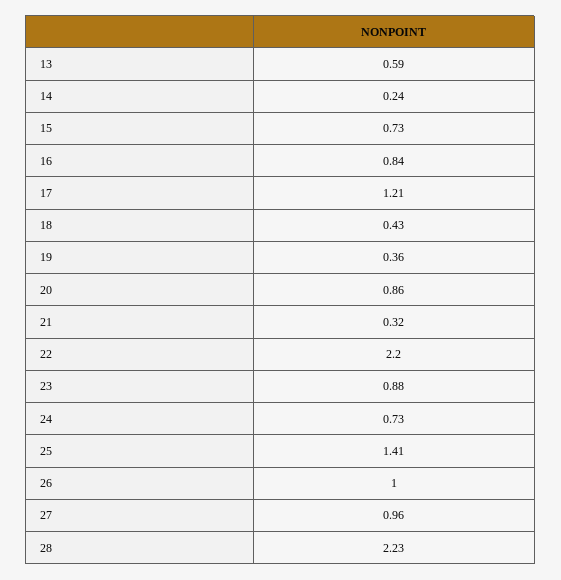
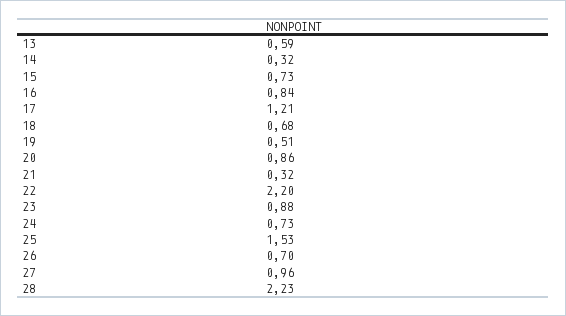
  {
    "13": 0.59,
-   "14": 0.24,
+   "14": 0.32,
    "15": 0.73,
    "16": 0.84,
    "17": 1.21,
-   "18": 0.43,
+   "18": 0.68,
-   "19": 0.36,
+   "19": 0.51,
    "20": 0.86,
    "21": 0.32,
    "22": 2.2,
    "23": 0.88,
    "24": 0.73,
-   "25": 1.41,
+   "25": 1.53,
-   "26": 1,
+   "26": 0.7,
    "27": 0.96,
    "28": 2.23
  }

